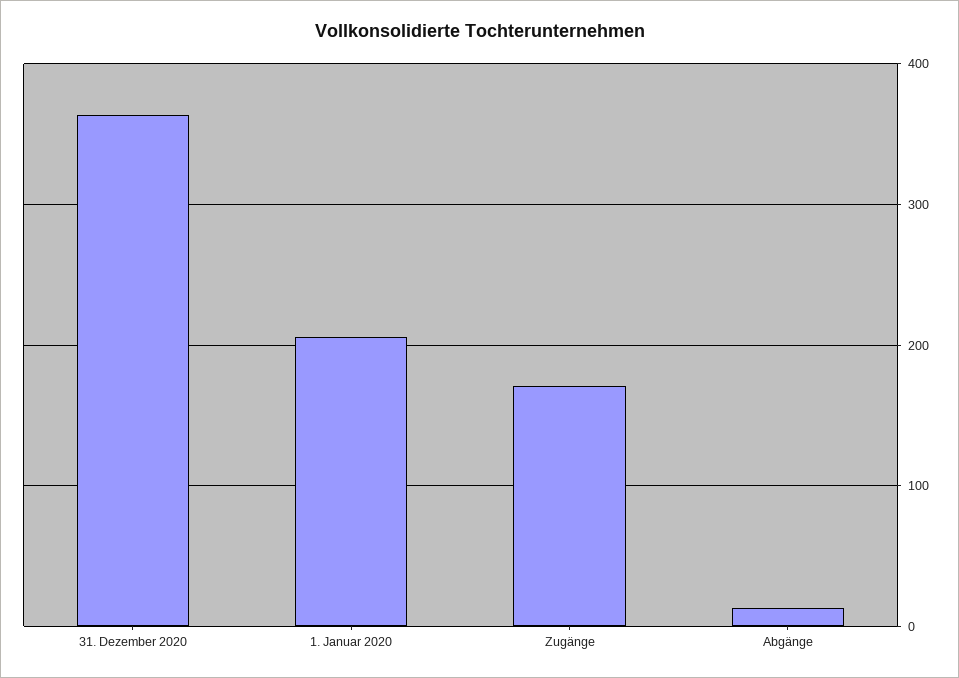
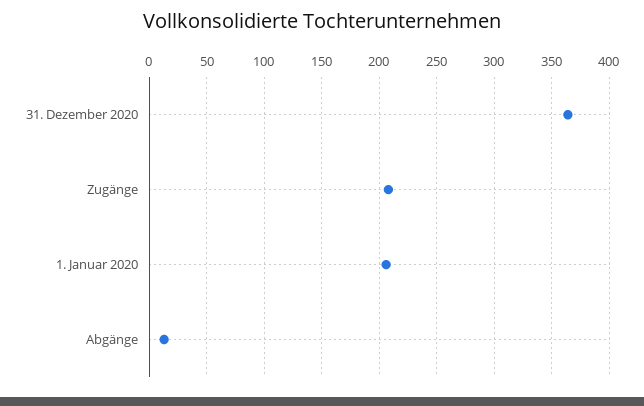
  {
    "31. Dezember 2020": 360,
    "1. Januar 2020": 210,
-   "Zugänge": 170,
+   "Zugänge": 210,
    "Abgänge": 10
  }

